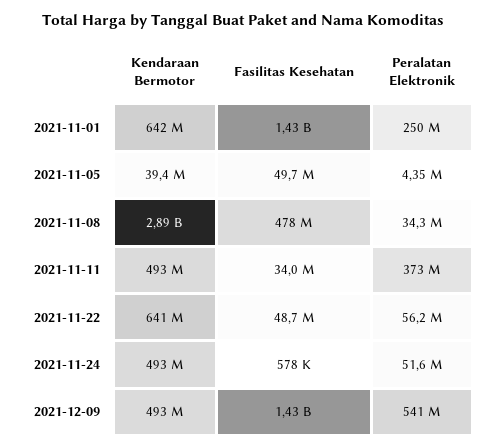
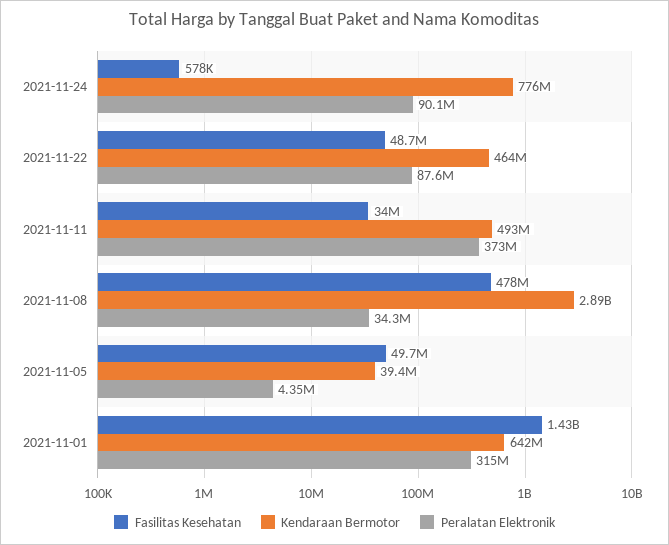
  {
    "Kendaraan Bermotor": {
      "2021-11-01": 642000000,
      "2021-11-05": 39400000,
      "2021-11-08": 2890000000,
      "2021-11-11": 493000000,
-     "2021-11-22": 641000000,
+     "2021-11-22": 464000000,
-     "2021-11-24": 493000000,
+     "2021-11-24": 776000000
-     "2021-12-09": 493000000
    },
    "Fasilitas Kesehatan": {
      "2021-11-01": 1430000000,
      "2021-11-05": 49700000,
      "2021-11-08": 478000000,
      "2021-11-11": 34000000,
      "2021-11-22": 48700000,
-     "2021-11-24": 578000,
+     "2021-11-24": 578000
-     "2021-12-09": 1430000000
    },
    "Peralatan Elektronik": {
-     "2021-11-01": 250000000,
+     "2021-11-01": 315000000,
      "2021-11-05": 4350000,
      "2021-11-08": 34300000,
      "2021-11-11": 373000000,
-     "2021-11-22": 56200000,
+     "2021-11-22": 87600000,
-     "2021-11-24": 51600000,
+     "2021-11-24": 90100000
-     "2021-12-09": 541000000
    }
  }

